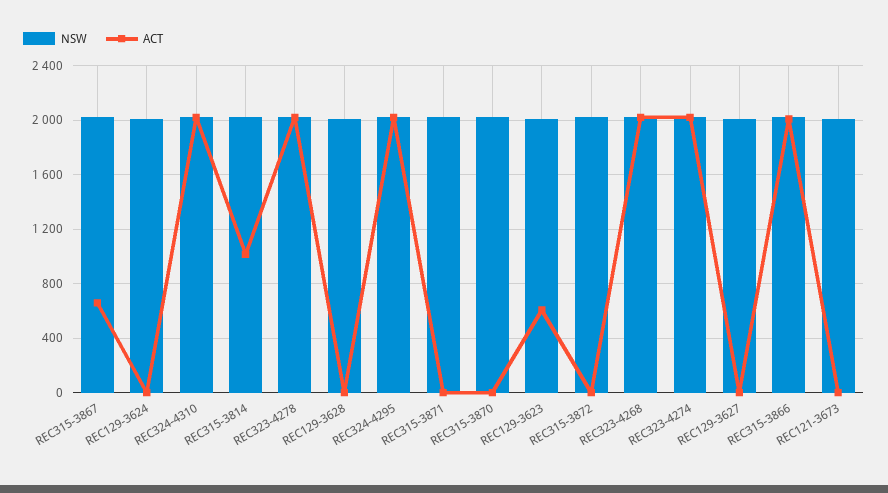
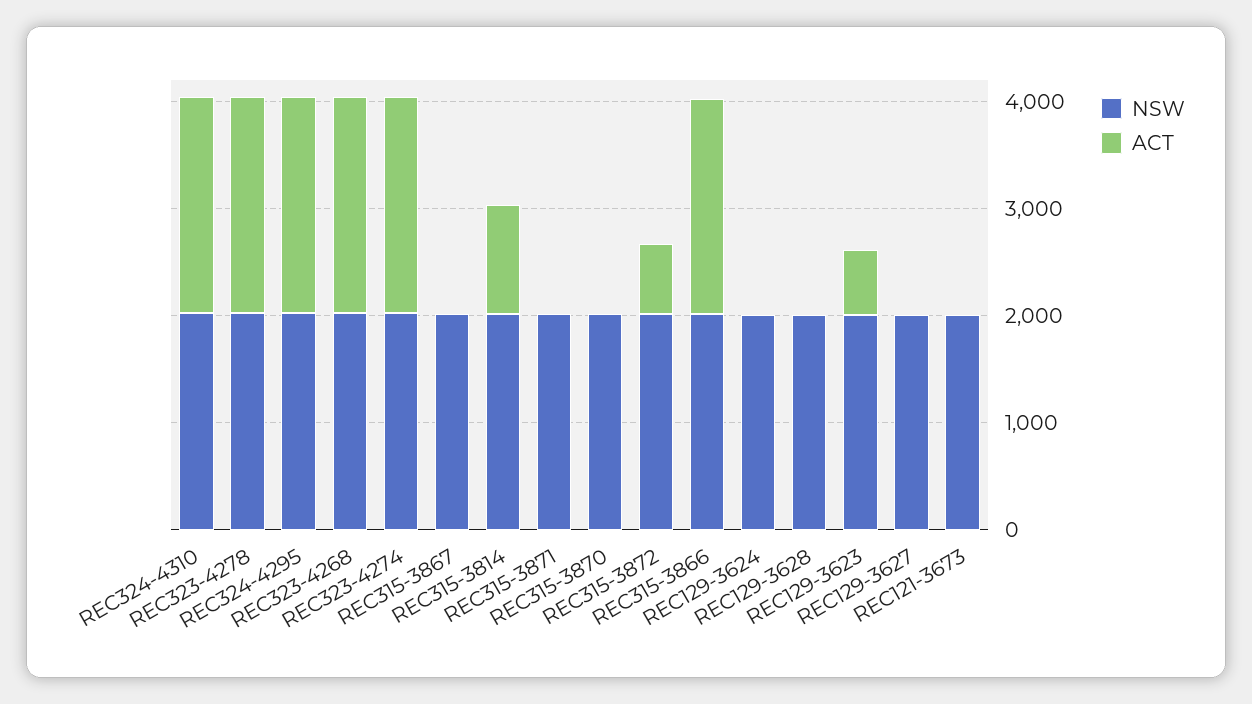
  {
    "NSW": {
      "REC315-3867": 2000,
      "REC129-3624": 2000,
      "REC324-4310": 2000,
      "REC315-3814": 2000,
      "REC323-4278": 2000,
      "REC129-3628": 2000,
      "REC324-4295": 2000,
      "REC315-3871": 2000,
      "REC315-3870": 2000,
      "REC129-3623": 2000,
      "REC315-3872": 2000,
      "REC323-4268": 2000,
      "REC323-4274": 2000,
      "REC129-3627": 2000,
      "REC315-3866": 2000,
      "REC121-3673": 2000
    },
    "ACT": {
-     "REC315-3867": 650,
+     "REC315-3867": 0,
      "REC129-3624": 0,
      "REC324-4310": 2000,
      "REC315-3814": 1000,
      "REC323-4278": 2000,
      "REC129-3628": 0,
      "REC324-4295": 2000,
      "REC315-3871": 0,
      "REC315-3870": 0,
      "REC129-3623": 600,
-     "REC315-3872": 0,
+     "REC315-3872": 600,
      "REC323-4268": 2000,
      "REC323-4274": 2000,
      "REC129-3627": 0,
      "REC315-3866": 2000,
      "REC121-3673": 0
    }
  }

